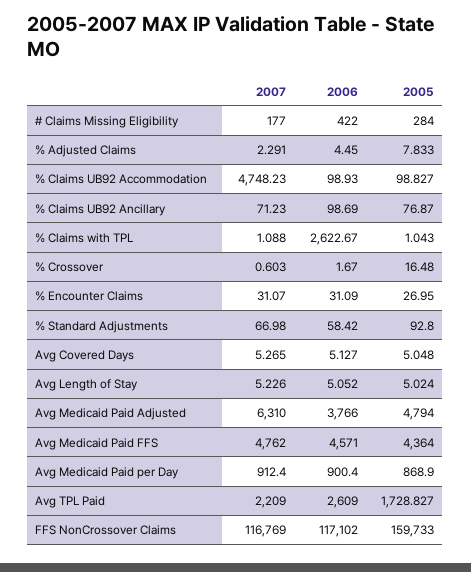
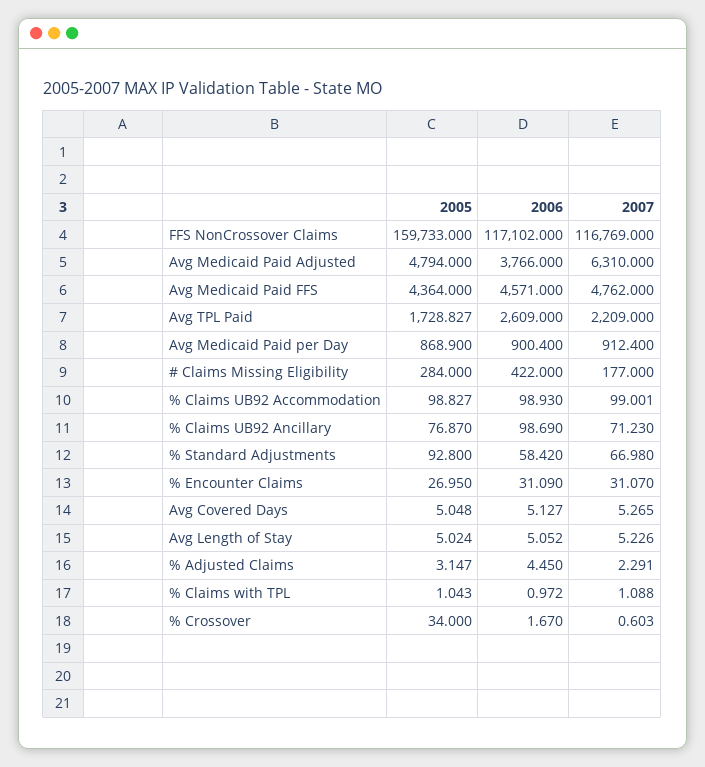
  {
    "2007": {
      "# Claims Missing Eligibility": 177,
      "% Adjusted Claims": 2.291,
-     "% Claims UB92 Accommodation": 4748.23,
+     "% Claims UB92 Accommodation": 99.001,
      "% Claims UB92 Ancillary": 71.23,
      "% Claims with TPL": 1.088,
      "% Crossover": 0.603,
      "% Encounter Claims": 31.07,
      "% Standard Adjustments": 66.98,
      "Avg Covered Days": 5.265,
      "Avg Length of Stay": 5.226,
      "Avg Medicaid Paid Adjusted": 6310,
      "Avg Medicaid Paid FFS": 4762,
      "Avg Medicaid Paid per Day": 912.4,
      "Avg TPL Paid": 2209,
      "FFS NonCrossover Claims": 116769
    },
    "2006": {
      "# Claims Missing Eligibility": 422,
      "% Adjusted Claims": 4.45,
      "% Claims UB92 Accommodation": 98.93,
      "% Claims UB92 Ancillary": 98.69,
-     "% Claims with TPL": 2622.67,
+     "% Claims with TPL": 0.972,
      "% Crossover": 1.67,
      "% Encounter Claims": 31.09,
      "% Standard Adjustments": 58.42,
      "Avg Covered Days": 5.127,
      "Avg Length of Stay": 5.052,
      "Avg Medicaid Paid Adjusted": 3766,
      "Avg Medicaid Paid FFS": 4571,
      "Avg Medicaid Paid per Day": 900.4,
      "Avg TPL Paid": 2609,
      "FFS NonCrossover Claims": 117102
    },
    "2005": {
      "# Claims Missing Eligibility": 284,
-     "% Adjusted Claims": 7.833,
+     "% Adjusted Claims": 3.147,
      "% Claims UB92 Accommodation": 98.827,
      "% Claims UB92 Ancillary": 76.87,
      "% Claims with TPL": 1.043,
-     "% Crossover": 16.48,
+     "% Crossover": 34,
      "% Encounter Claims": 26.95,
      "% Standard Adjustments": 92.8,
      "Avg Covered Days": 5.048,
      "Avg Length of Stay": 5.024,
      "Avg Medicaid Paid Adjusted": 4794,
      "Avg Medicaid Paid FFS": 4364,
      "Avg Medicaid Paid per Day": 868.9,
      "Avg TPL Paid": 1728.827,
      "FFS NonCrossover Claims": 159733
    }
  }

